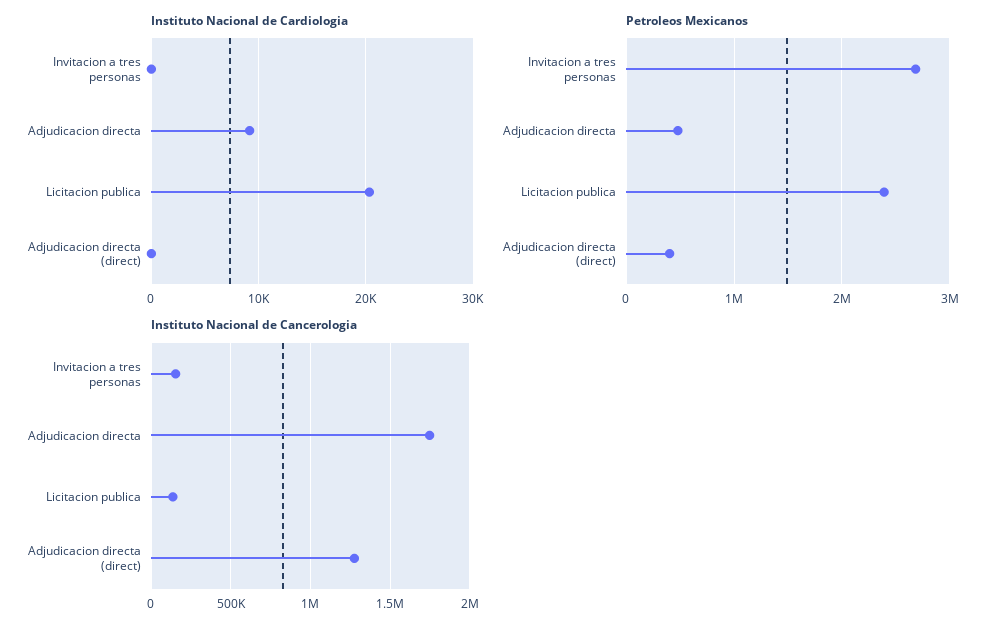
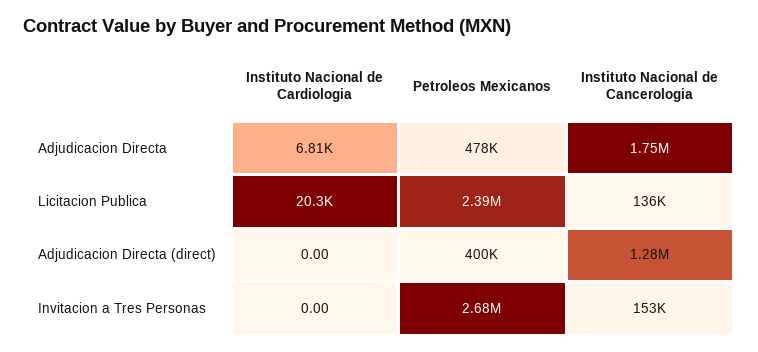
  {
    "Instituto Nacional de Cardiologia": {
      "Invitacion a tres personas": 0,
-     "Adjudicacion directa": 9000,
+     "Adjudicacion directa": 6810,
      "Licitacion publica": 20300,
      "Adjudicacion directa (direct)": 0
    },
    "Petroleos Mexicanos": {
      "Invitacion a tres personas": 2680000,
      "Adjudicacion directa": 478000,
      "Licitacion publica": 2390000,
      "Adjudicacion directa (direct)": 400000
    },
    "Instituto Nacional de Cancerologia": {
      "Invitacion a tres personas": 153000,
      "Adjudicacion directa": 1750000,
      "Licitacion publica": 136000,
      "Adjudicacion directa (direct)": 1280000
    }
  }

